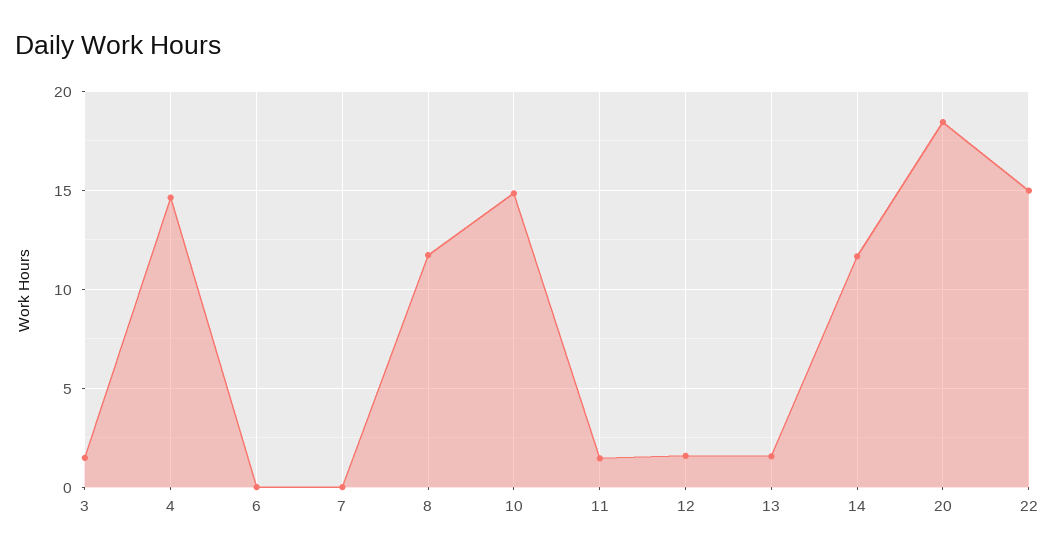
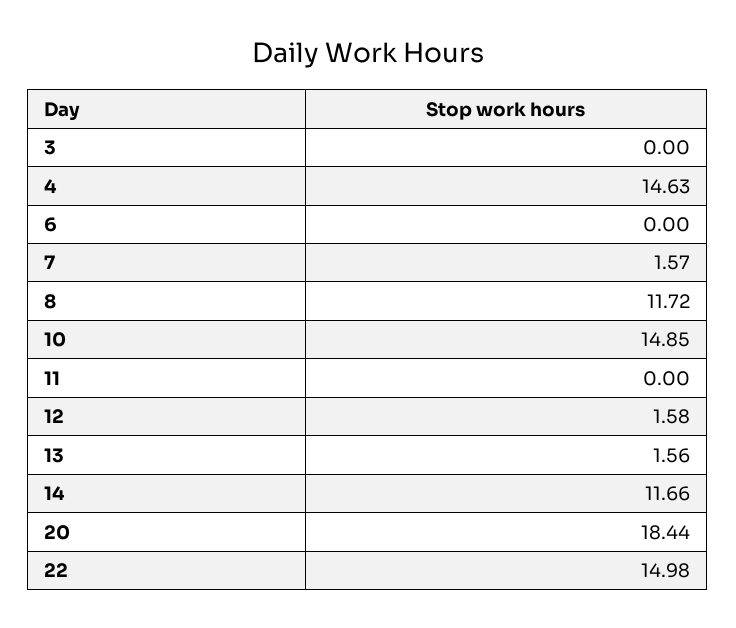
  {
-   "3": 1.5,
+   "3": 0,
    "4": 14.63,
    "6": 0,
-   "7": 0,
+   "7": 1.57,
    "8": 11.72,
    "10": 14.85,
-   "11": 1.5,
+   "11": 0,
    "12": 1.58,
    "13": 1.56,
    "14": 11.66,
    "20": 18.44,
    "22": 14.98
  }

